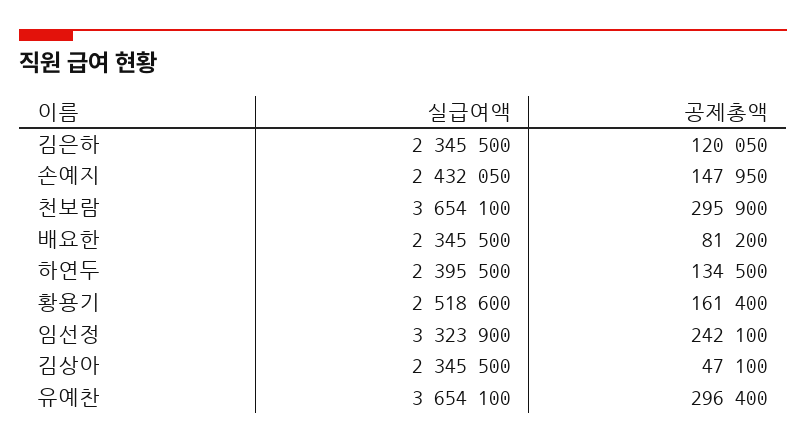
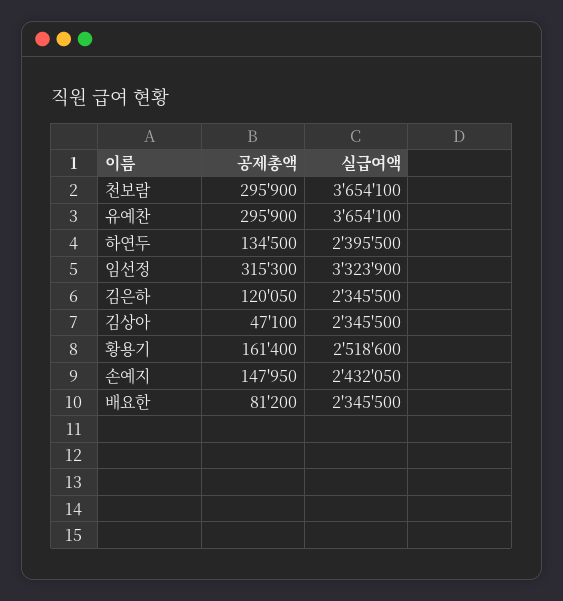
  {
    "실급여액": {
      "김은하": 2345500,
      "손예지": 2432050,
      "천보람": 3654100,
      "배요한": 2345500,
      "하연두": 2395500,
      "황용기": 2518600,
      "임선정": 3323900,
      "김상아": 2345500,
      "유예찬": 3654100
    },
    "공제총액": {
      "김은하": 120050,
      "손예지": 147950,
      "천보람": 295900,
      "배요한": 81200,
      "하연두": 134500,
      "황용기": 161400,
-     "임선정": 242100,
+     "임선정": 315300,
      "김상아": 47100,
-     "유예찬": 296400
+     "유예찬": 295900
    }
  }

